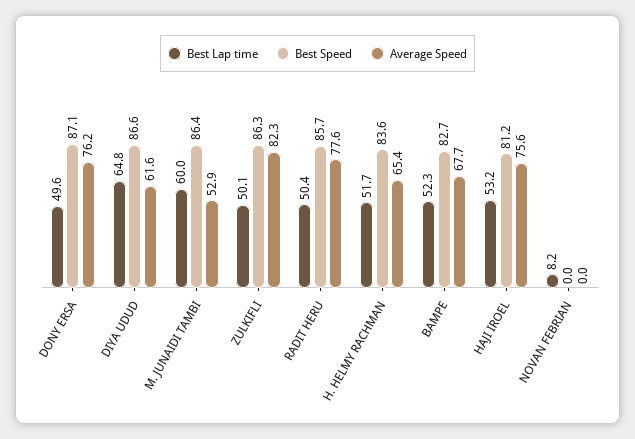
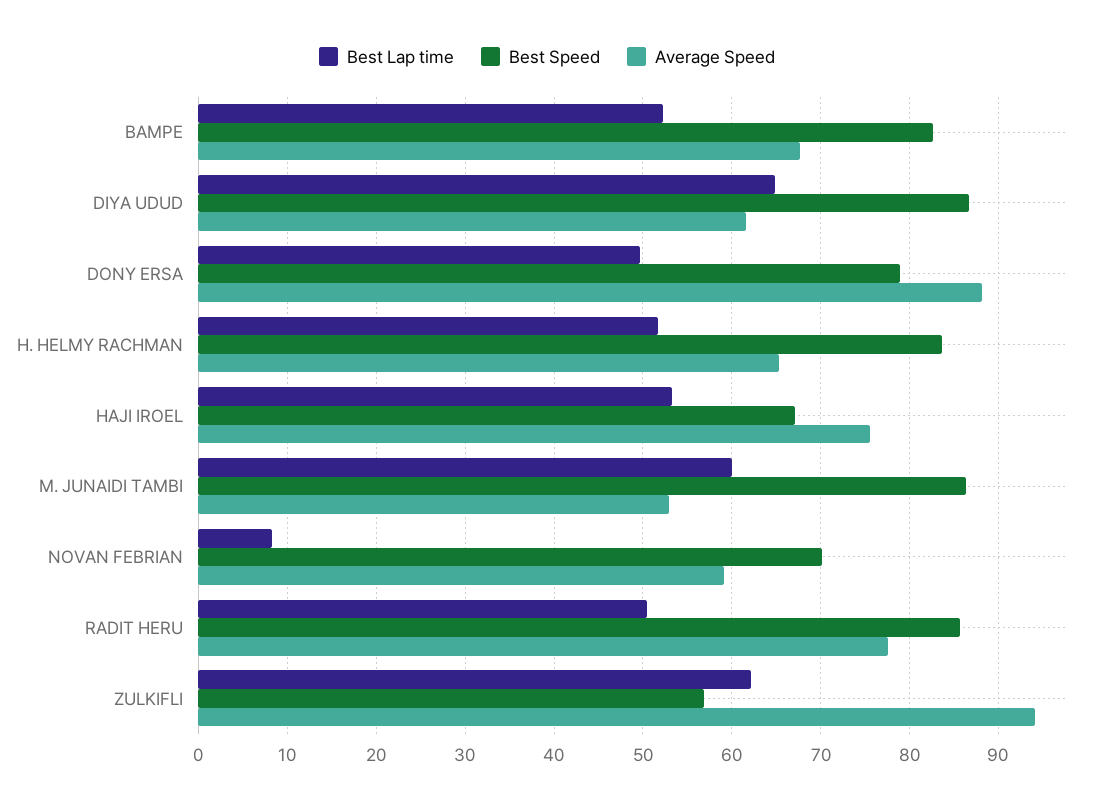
  {
    "Best Lap time": {
      "DONY ERSA": 49.6,
      "DIYA UDUD": 64.8,
      "M. JUNAIDI TAMBI": 60,
-     "ZULKIFLI": 50.1,
+     "ZULKIFLI": 62,
      "RADIT HERU": 50.4,
      "H. HELMY RACHMAN": 51.7,
      "BAMPE": 52.3,
      "HAJI IROEL": 53.2,
      "NOVAN FEBRIAN": 8.2
    },
    "Best Speed": {
-     "DONY ERSA": 87.1,
+     "DONY ERSA": 79,
      "DIYA UDUD": 86.6,
      "M. JUNAIDI TAMBI": 86.4,
-     "ZULKIFLI": 86.3,
+     "ZULKIFLI": 57,
      "RADIT HERU": 85.7,
      "H. HELMY RACHMAN": 83.6,
      "BAMPE": 82.7,
-     "HAJI IROEL": 81.2,
+     "HAJI IROEL": 67,
-     "NOVAN FEBRIAN": 0
+     "NOVAN FEBRIAN": 70
    },
    "Average Speed": {
-     "DONY ERSA": 76.2,
+     "DONY ERSA": 88,
      "DIYA UDUD": 61.6,
      "M. JUNAIDI TAMBI": 52.9,
-     "ZULKIFLI": 82.3,
+     "ZULKIFLI": 94,
      "RADIT HERU": 77.6,
      "H. HELMY RACHMAN": 65.4,
      "BAMPE": 67.7,
      "HAJI IROEL": 75.6,
-     "NOVAN FEBRIAN": 0
+     "NOVAN FEBRIAN": 59
    }
  }

